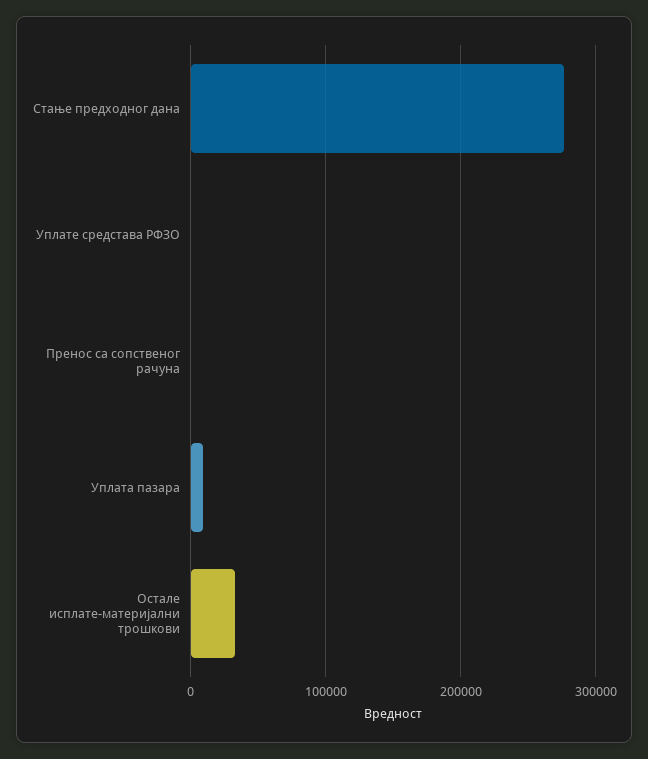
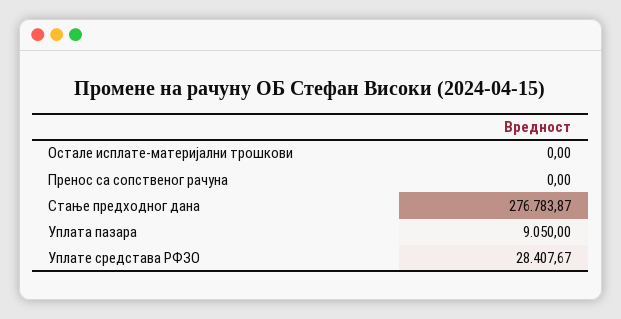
  {
    "Стање предходног дана": 276783.87,
-   "Уплате средстава РФЗО": 0,
+   "Уплате средстава РФЗО": 28407.67,
    "Пренос са сопственог рачуна": 0,
    "Уплата пазара": 9050,
-   "Остале исплате-материјални трошкови": 30000
+   "Остале исплате-материјални трошкови": 0
  }

